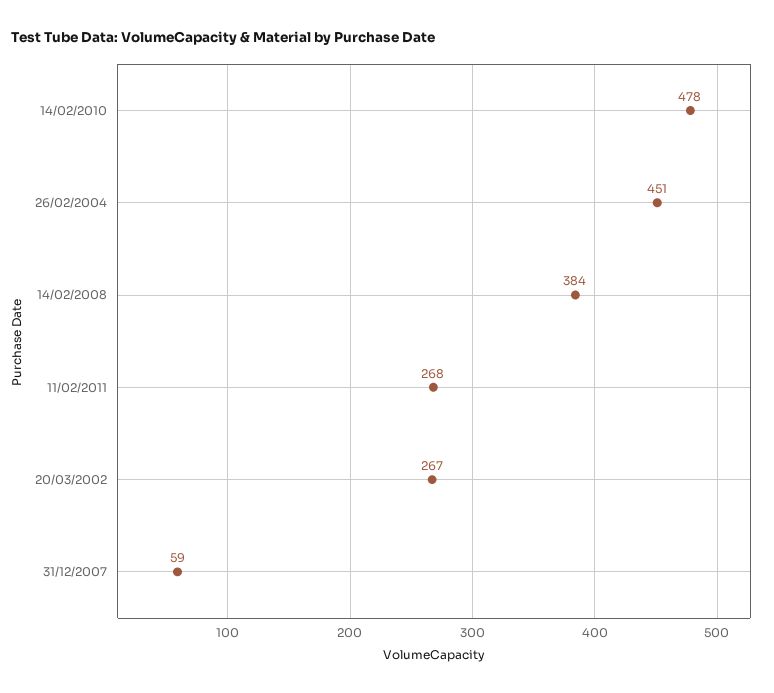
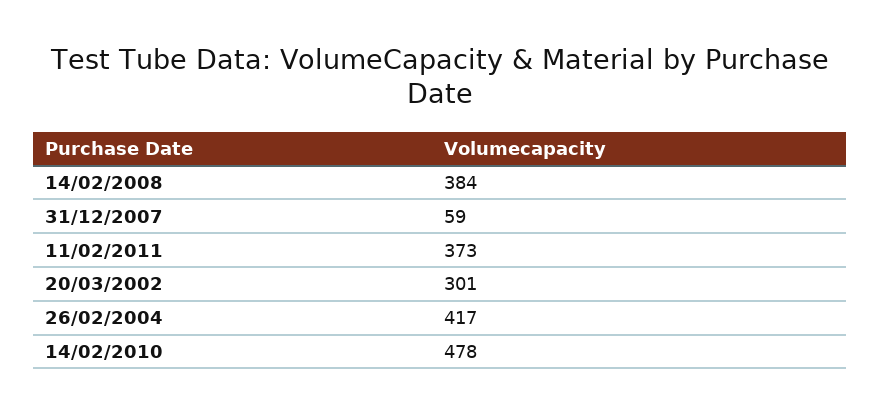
  {
    "14/02/2010": 478,
-   "26/02/2004": 451,
+   "26/02/2004": 417,
    "14/02/2008": 384,
-   "11/02/2011": 268,
+   "11/02/2011": 373,
-   "20/03/2002": 267,
+   "20/03/2002": 301,
    "31/12/2007": 59
  }

